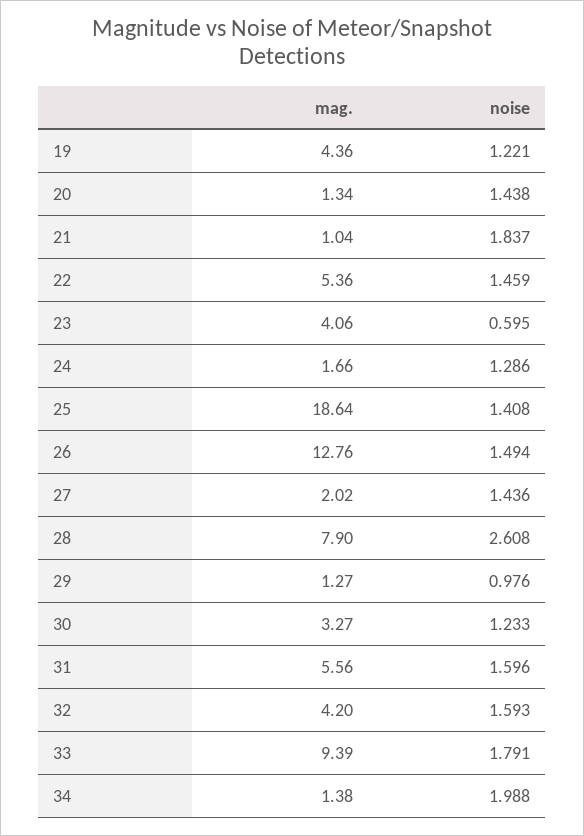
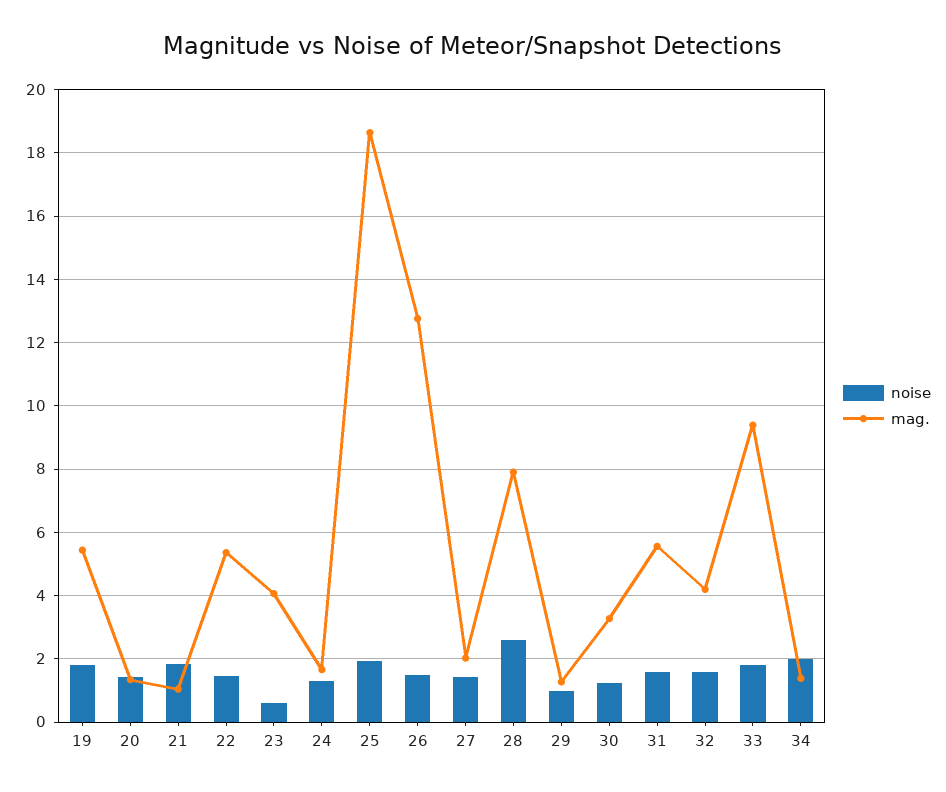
  {
    "mag.": {
-     "19": 4.36,
+     "19": 5.4,
      "20": 1.34,
      "21": 1.04,
      "22": 5.36,
      "23": 4.06,
      "24": 1.66,
      "25": 18.64,
      "26": 12.76,
      "27": 2.02,
      "28": 7.9,
      "29": 1.27,
      "30": 3.27,
      "31": 5.56,
      "32": 4.2,
      "33": 9.39,
      "34": 1.38
    },
    "noise": {
-     "19": 1.221,
+     "19": 1.8,
      "20": 1.438,
      "21": 1.837,
      "22": 1.459,
      "23": 0.595,
      "24": 1.286,
-     "25": 1.408,
+     "25": 2,
      "26": 1.494,
      "27": 1.436,
      "28": 2.608,
      "29": 0.976,
      "30": 1.233,
      "31": 1.596,
      "32": 1.593,
      "33": 1.791,
      "34": 1.988
    }
  }

